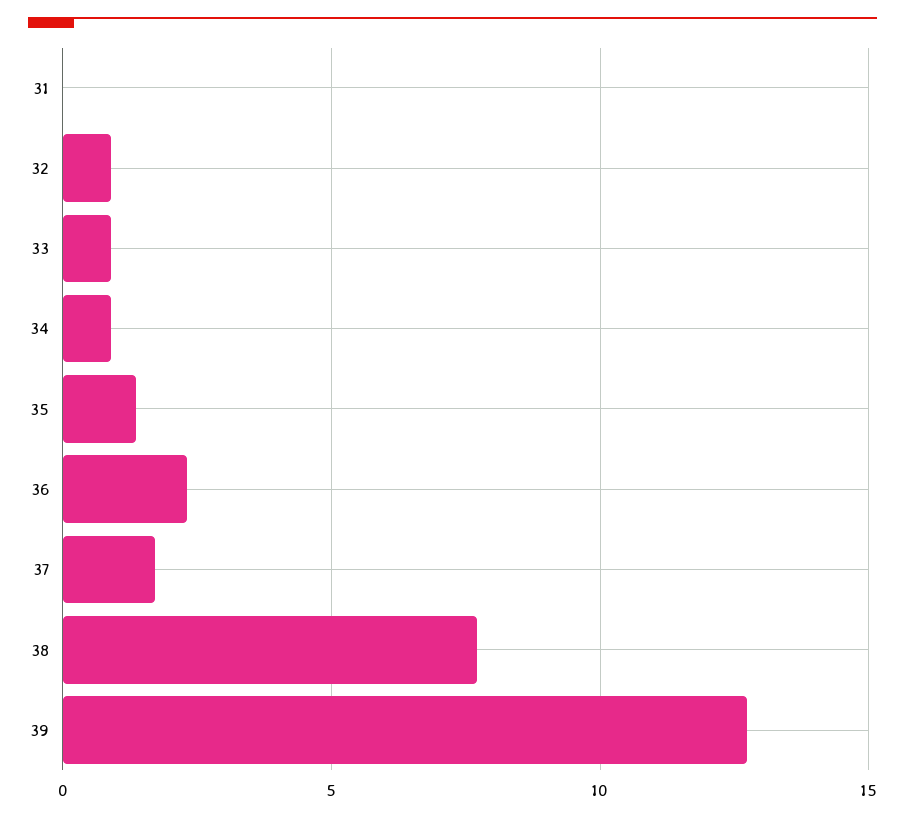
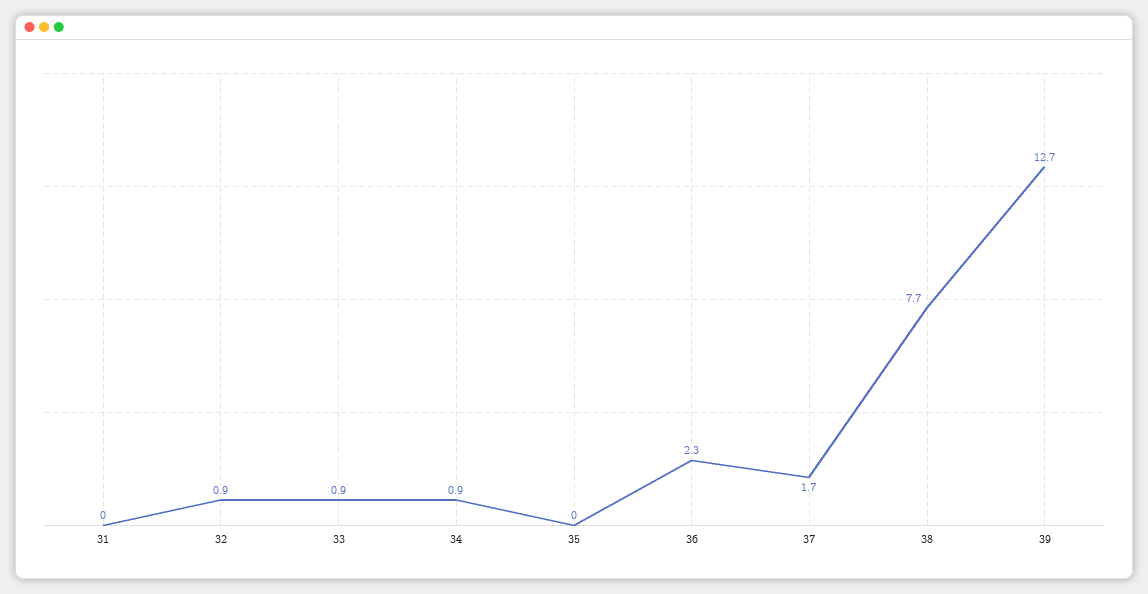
  {
    "31": 0,
    "32": 0.9,
    "33": 0.9,
    "34": 0.9,
-   "35": 1.5,
+   "35": 0,
    "36": 2.3,
    "37": 1.7,
    "38": 7.7,
    "39": 12.7
  }

